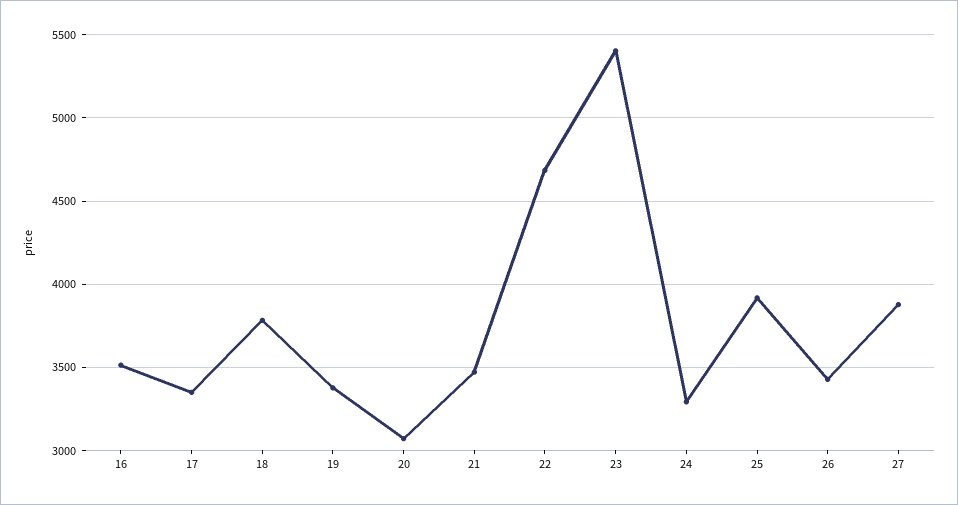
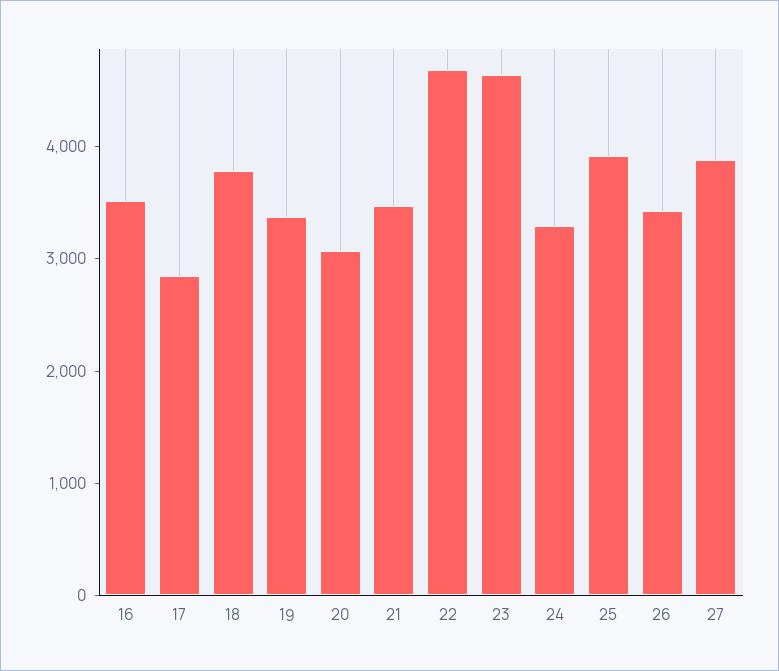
  {
    "16": 3500,
-   "17": 3350,
+   "17": 2800,
    "18": 3800,
    "19": 3400,
    "20": 3050,
    "21": 3450,
    "22": 4700,
-   "23": 5400,
+   "23": 4600,
    "24": 3300,
    "25": 3900,
    "26": 3450,
    "27": 3900
  }

